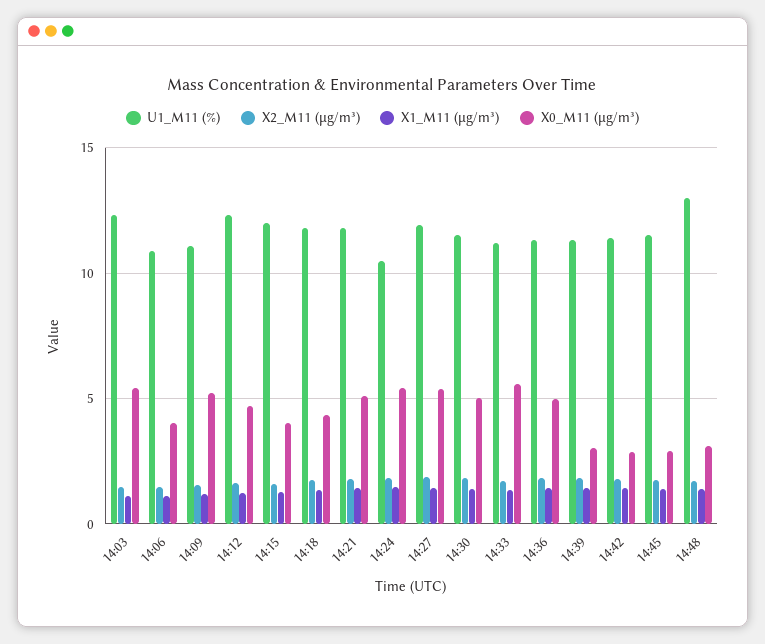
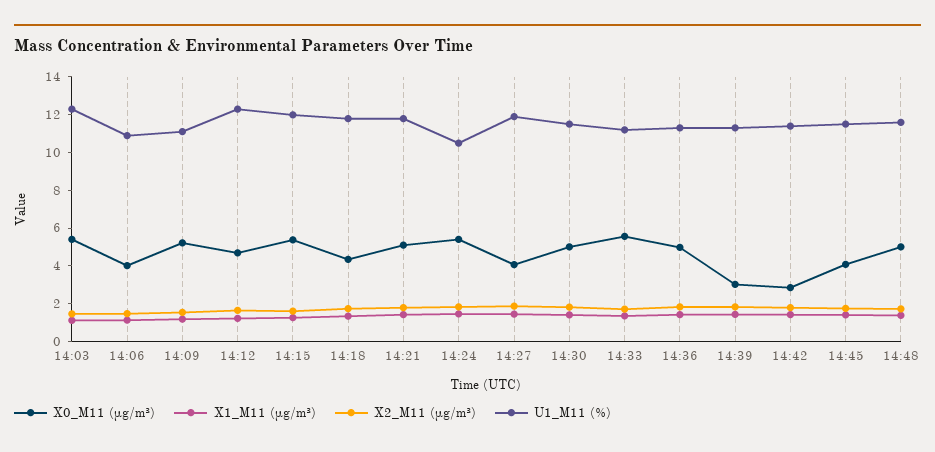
  {
    "U1_M11 (%)": {
      "14:03": 12.5,
      "14:06": 11,
      "14:09": 11,
      "14:12": 12.5,
      "14:15": 12,
      "14:18": 12,
      "14:21": 12,
      "14:24": 10.5,
      "14:27": 12,
      "14:30": 11.5,
      "14:33": 11,
      "14:36": 11.5,
      "14:39": 11.5,
      "14:42": 11.5,
      "14:45": 11.5,
-     "14:48": 13
+     "14:48": 11.5
    },
    "X2_M11 (μg/m³)": {
      "14:03": 1.5,
      "14:06": 1.5,
      "14:09": 1.5,
      "14:12": 1.5,
      "14:15": 1.5,
      "14:18": 1.5,
      "14:21": 2,
      "14:24": 2,
      "14:27": 2,
      "14:30": 2,
      "14:33": 1.5,
      "14:36": 2,
      "14:39": 2,
      "14:42": 2,
      "14:45": 2,
      "14:48": 1.5
    },
    "X1_M11 (μg/m³)": {
      "14:03": 1,
      "14:06": 1,
      "14:09": 1,
      "14:12": 1,
      "14:15": 1.5,
      "14:18": 1.5,
      "14:21": 1.5,
      "14:24": 1.5,
      "14:27": 1.5,
      "14:30": 1.5,
      "14:33": 1.5,
      "14:36": 1.5,
      "14:39": 1.5,
      "14:42": 1.5,
      "14:45": 1.5,
      "14:48": 1.5
    },
    "X0_M11 (μg/m³)": {
      "14:03": 5.5,
      "14:06": 4,
      "14:09": 5,
      "14:12": 4.5,
-     "14:15": 4,
+     "14:15": 5.5,
      "14:18": 4.5,
      "14:21": 5,
      "14:24": 5.5,
-     "14:27": 5.5,
+     "14:27": 4,
      "14:30": 5,
      "14:33": 5.5,
      "14:36": 5,
      "14:39": 3,
      "14:42": 3,
-     "14:45": 3,
+     "14:45": 4,
-     "14:48": 3
+     "14:48": 5
    }
  }

